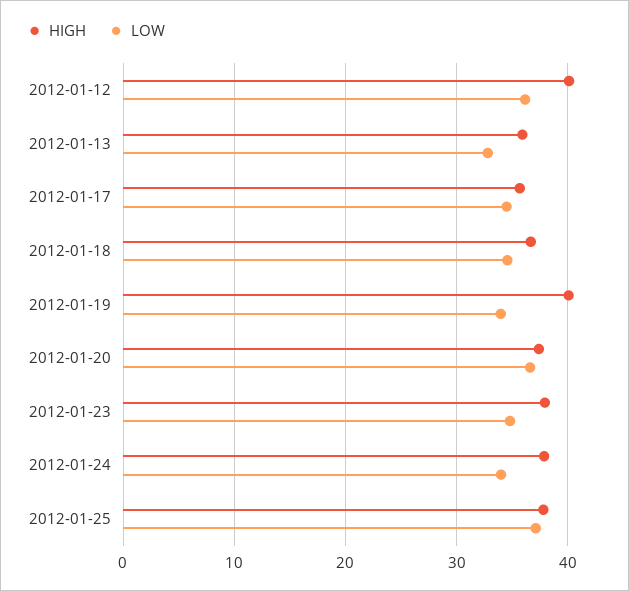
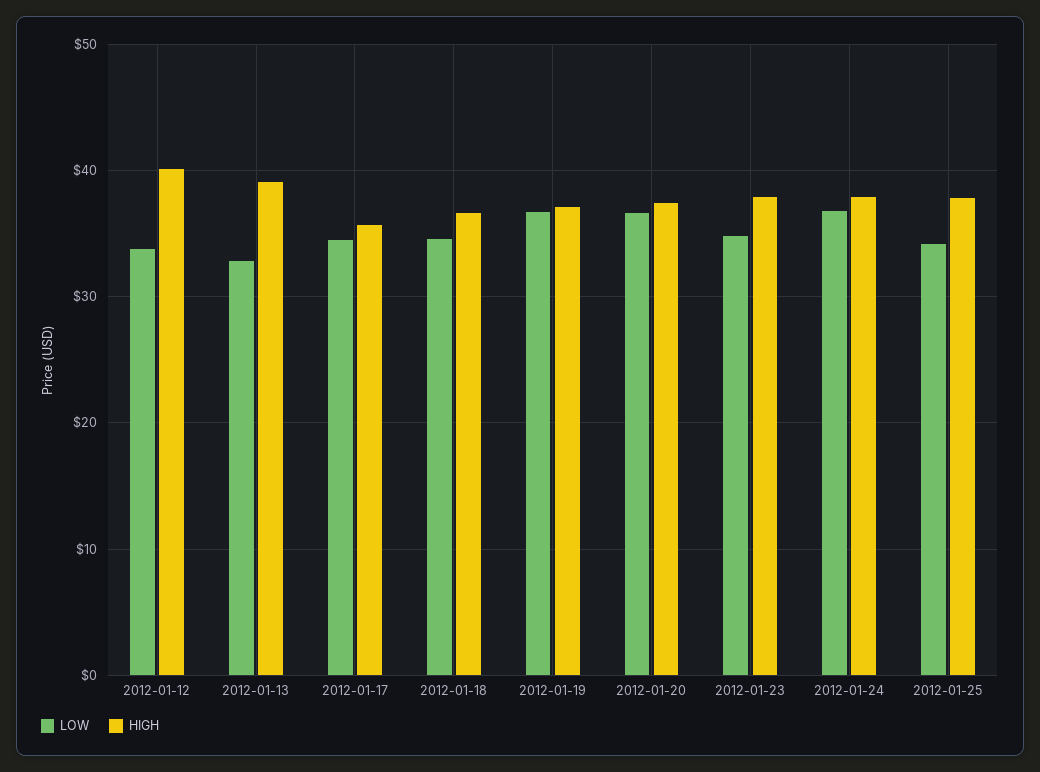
  {
    "HIGH": {
      "2012-01-12": 40,
-     "2012-01-13": 36,
+     "2012-01-13": 39,
      "2012-01-17": 36,
      "2012-01-18": 37,
-     "2012-01-19": 40,
+     "2012-01-19": 37,
      "2012-01-20": 37,
      "2012-01-23": 38,
      "2012-01-24": 38,
      "2012-01-25": 38
    },
    "LOW": {
-     "2012-01-12": 36,
+     "2012-01-12": 34,
      "2012-01-13": 33,
      "2012-01-17": 35,
      "2012-01-18": 35,
-     "2012-01-19": 34,
+     "2012-01-19": 37,
      "2012-01-20": 37,
      "2012-01-23": 35,
-     "2012-01-24": 34,
+     "2012-01-24": 37,
-     "2012-01-25": 37
+     "2012-01-25": 34
    }
  }

